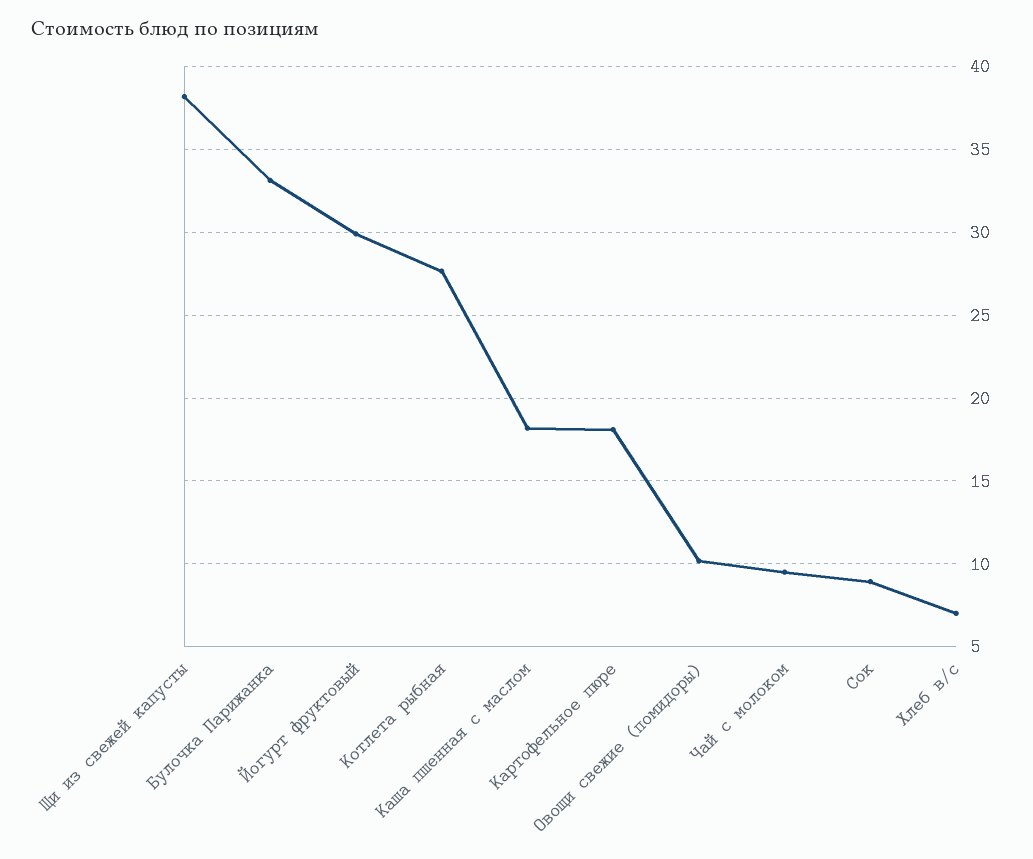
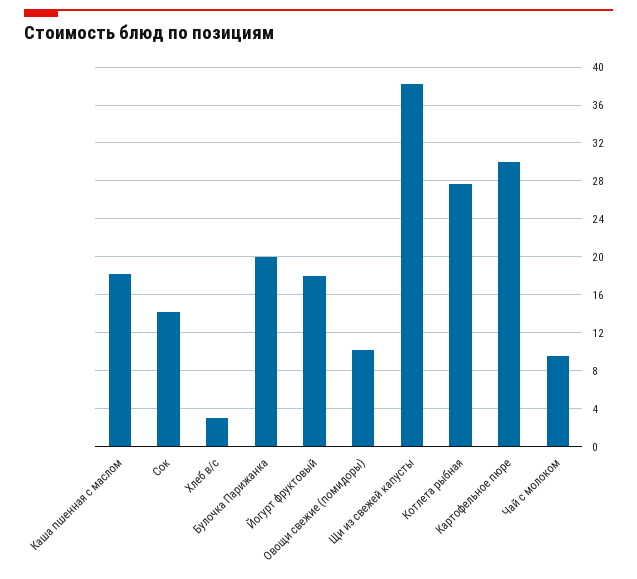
  {
    "Щи из свежей капусты": 38,
-   "Булочка Парижанка": 33,
+   "Булочка Парижанка": 20,
-   "Йогурт фруктовый": 30,
+   "Йогурт фруктовый": 18,
    "Котлета рыбная": 27.5,
    "Каша пшенная с маслом": 18,
-   "Картофельное пюре": 18,
+   "Картофельное пюре": 30,
    "Овощи свежие (помидоры)": 10,
    "Чай с молоком": 9.5,
-   "Сок": 9,
+   "Сок": 14,
-   "Хлеб в/с": 7
+   "Хлеб в/с": 3
  }

